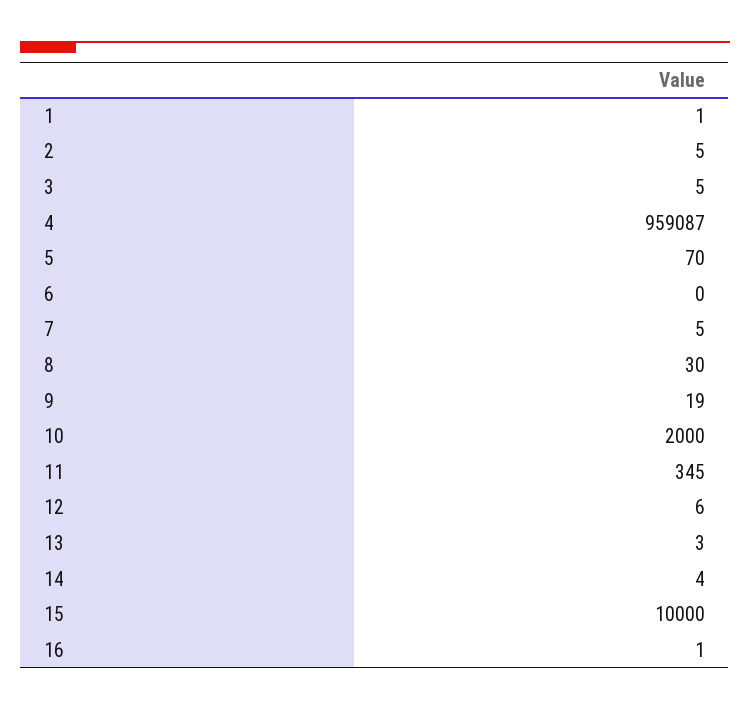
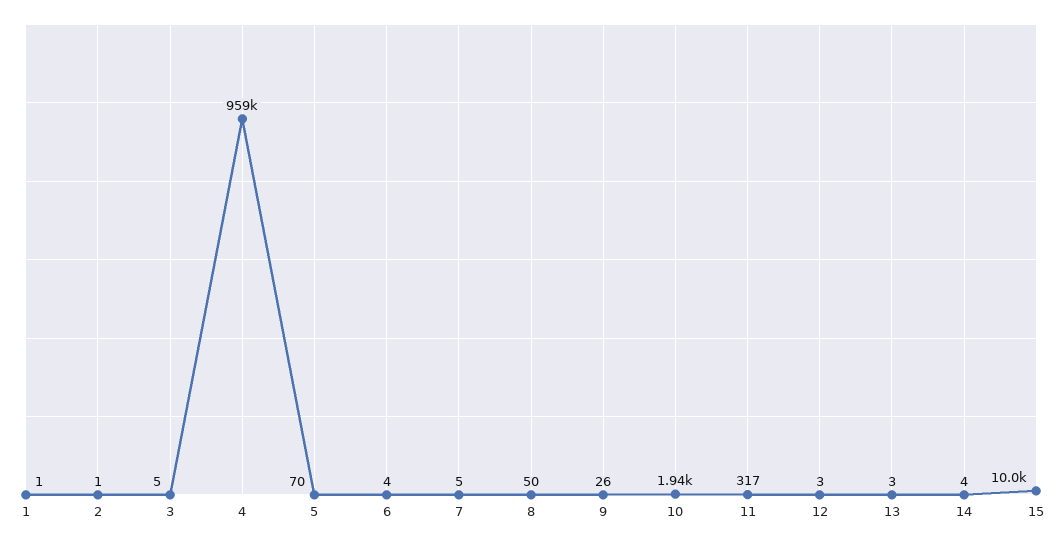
  {
    "1": 1,
-   "2": 5,
+   "2": 1,
    "3": 5,
    "4": 959087,
    "5": 70,
-   "6": 0,
+   "6": 4,
    "7": 5,
-   "8": 30,
+   "8": 50,
-   "9": 19,
+   "9": 26,
-   "10": 2000,
+   "10": 1940,
-   "11": 345,
+   "11": 317,
-   "12": 6,
+   "12": 3,
    "13": 3,
    "14": 4,
-   "15": 10000,
+   "15": 10000
-   "16": 1
  }

